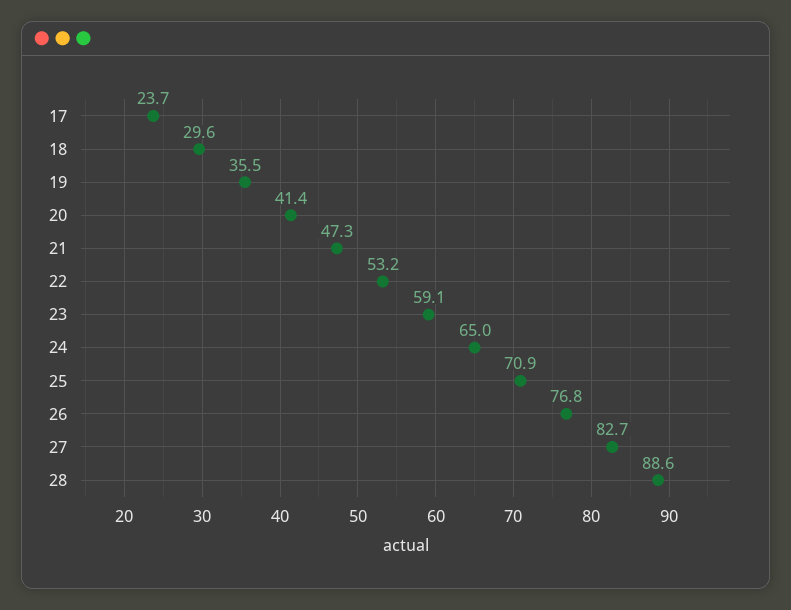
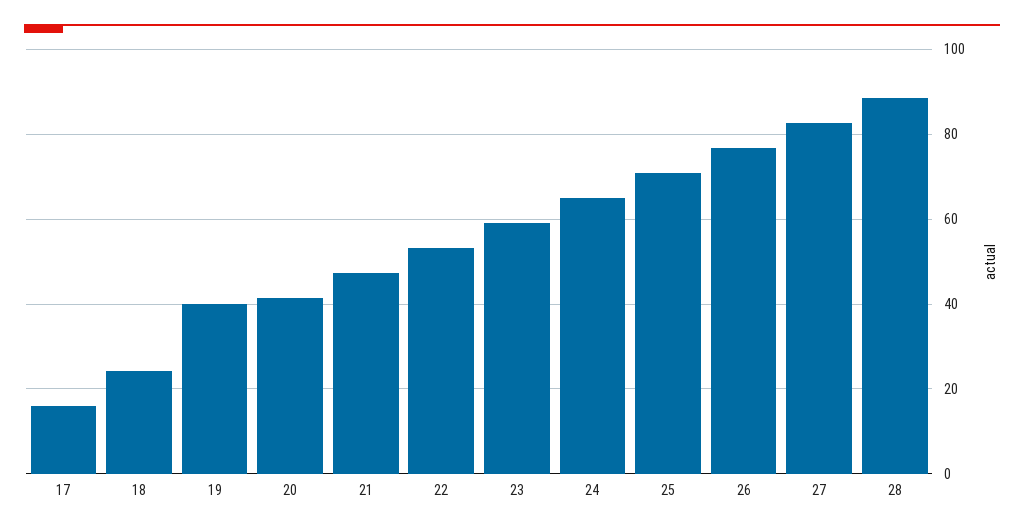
  {
-   "17": 23.7,
+   "17": 16,
-   "18": 29.6,
+   "18": 24,
-   "19": 35.5,
+   "19": 40,
    "20": 41.4,
    "21": 47.3,
    "22": 53.2,
    "23": 59.1,
    "24": 65,
    "25": 70.9,
    "26": 76.8,
    "27": 82.7,
    "28": 88.6
  }

